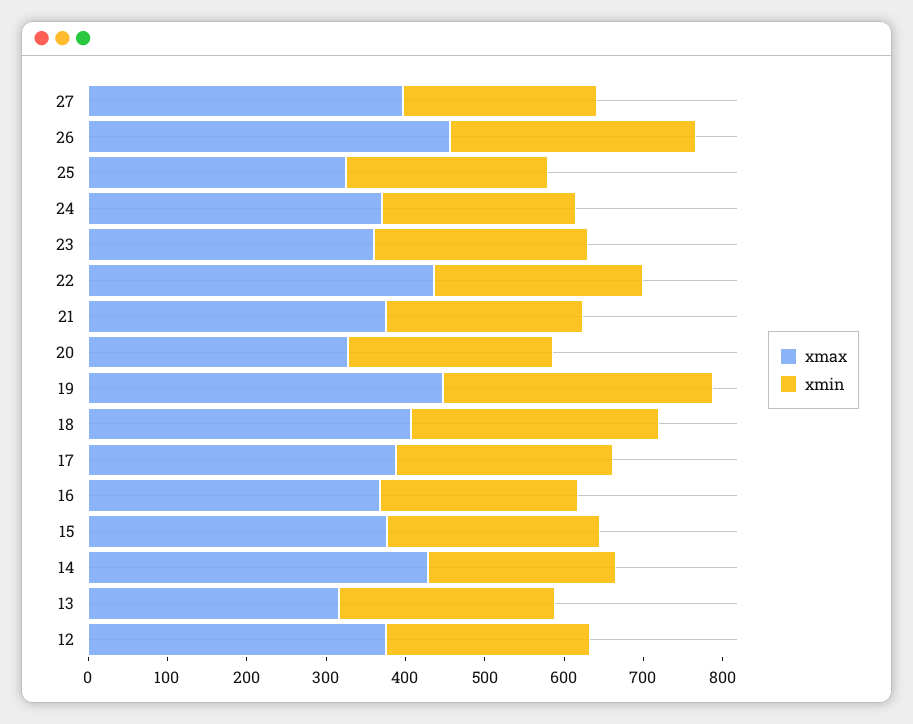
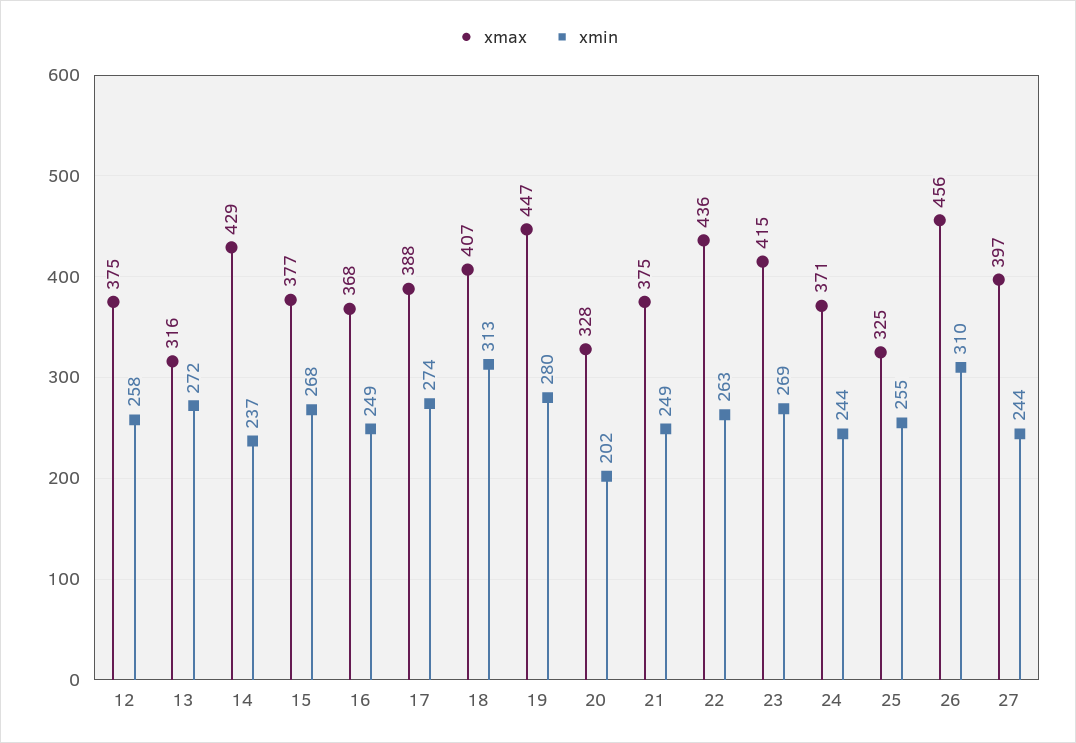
  {
    "xmax": {
      "27": 397,
      "26": 456,
      "25": 325,
      "24": 371,
-     "23": 360,
+     "23": 415,
      "22": 436,
      "21": 375,
      "20": 328,
      "19": 447,
      "18": 407,
      "17": 388,
      "16": 368,
      "15": 377,
      "14": 429,
      "13": 316,
      "12": 375
    },
    "xmin": {
      "27": 244,
      "26": 310,
      "25": 255,
      "24": 244,
      "23": 269,
      "22": 263,
      "21": 249,
-     "20": 260,
+     "20": 202,
-     "19": 340,
+     "19": 280,
      "18": 313,
      "17": 274,
      "16": 249,
      "15": 268,
      "14": 237,
      "13": 272,
      "12": 258
    }
  }

